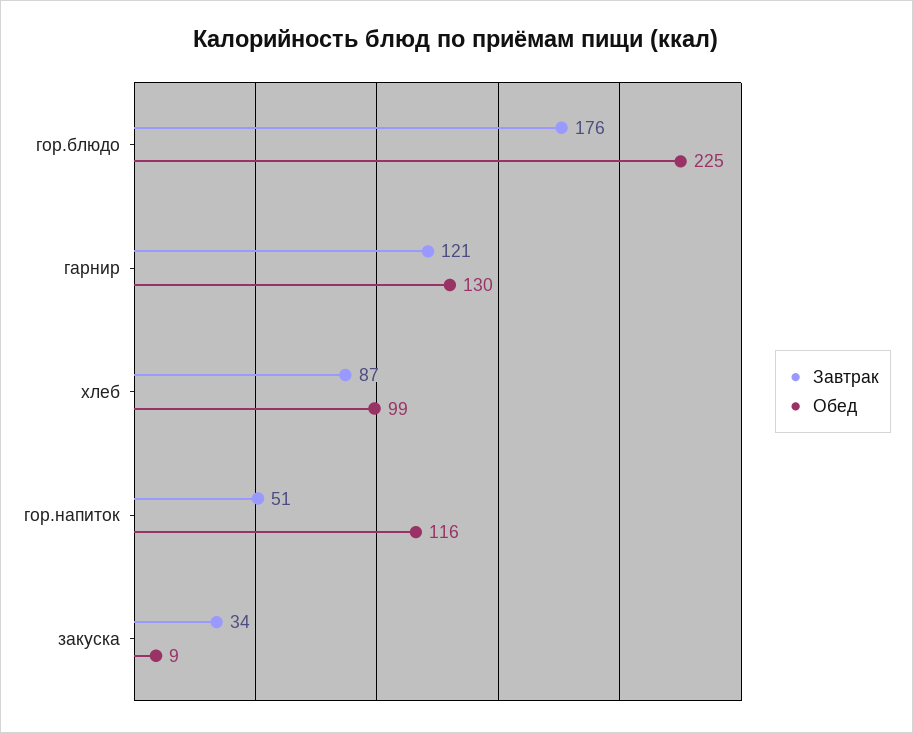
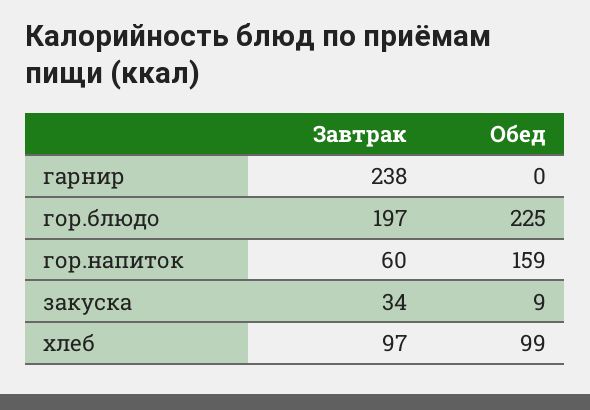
  {
    "Завтрак": {
-     "гор.блюдо": 176,
+     "гор.блюдо": 197,
-     "гарнир": 121,
+     "гарнир": 238,
-     "хлеб": 87,
+     "хлеб": 97,
-     "гор.напиток": 51,
+     "гор.напиток": 60,
      "закуска": 34
    },
    "Обед": {
      "гор.блюдо": 225,
-     "гарнир": 130,
+     "гарнир": 0,
      "хлеб": 99,
-     "гор.напиток": 116,
+     "гор.напиток": 159,
      "закуска": 9
    }
  }

